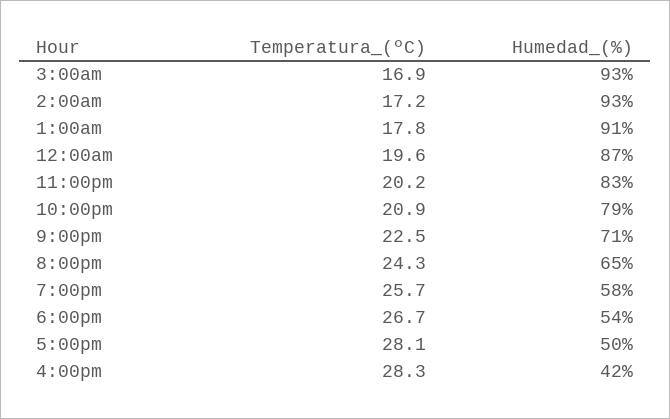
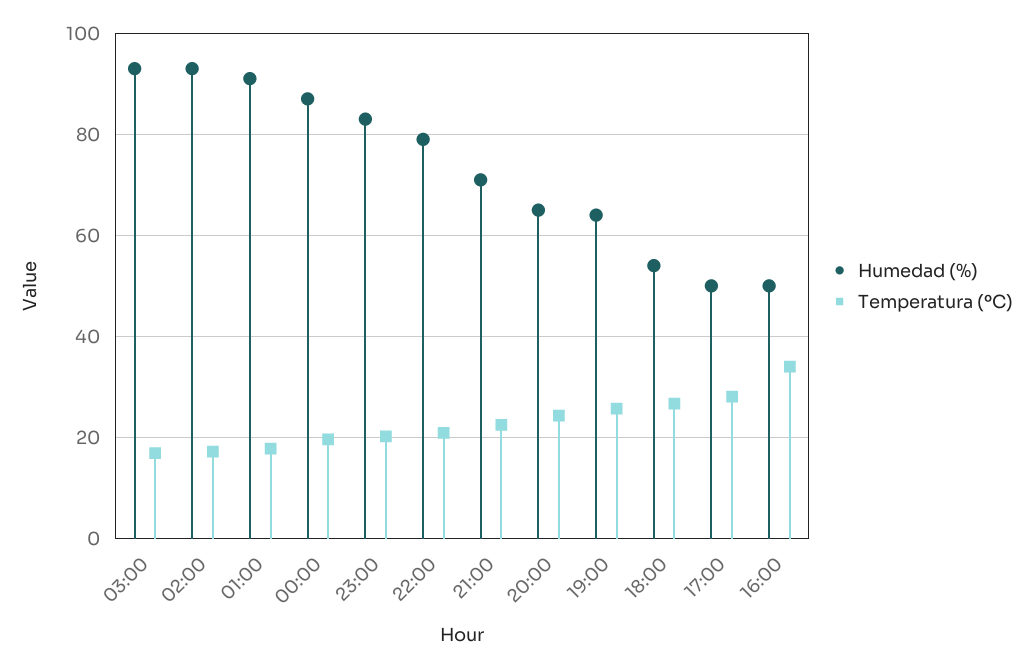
  {
    "Temperatura_(ºC)": {
      "3:00am": 16.9,
      "2:00am": 17.2,
      "1:00am": 17.8,
      "12:00am": 19.6,
      "11:00pm": 20.2,
      "10:00pm": 20.9,
      "9:00pm": 22.5,
      "8:00pm": 24.3,
      "7:00pm": 25.7,
      "6:00pm": 26.7,
      "5:00pm": 28.1,
-     "4:00pm": 28.3
+     "4:00pm": 34
    },
    "Humedad_(%)": {
      "3:00am": 93,
      "2:00am": 93,
      "1:00am": 91,
      "12:00am": 87,
      "11:00pm": 83,
      "10:00pm": 79,
      "9:00pm": 71,
      "8:00pm": 65,
-     "7:00pm": 58,
+     "7:00pm": 64,
      "6:00pm": 54,
      "5:00pm": 50,
-     "4:00pm": 42
+     "4:00pm": 50
    }
  }

